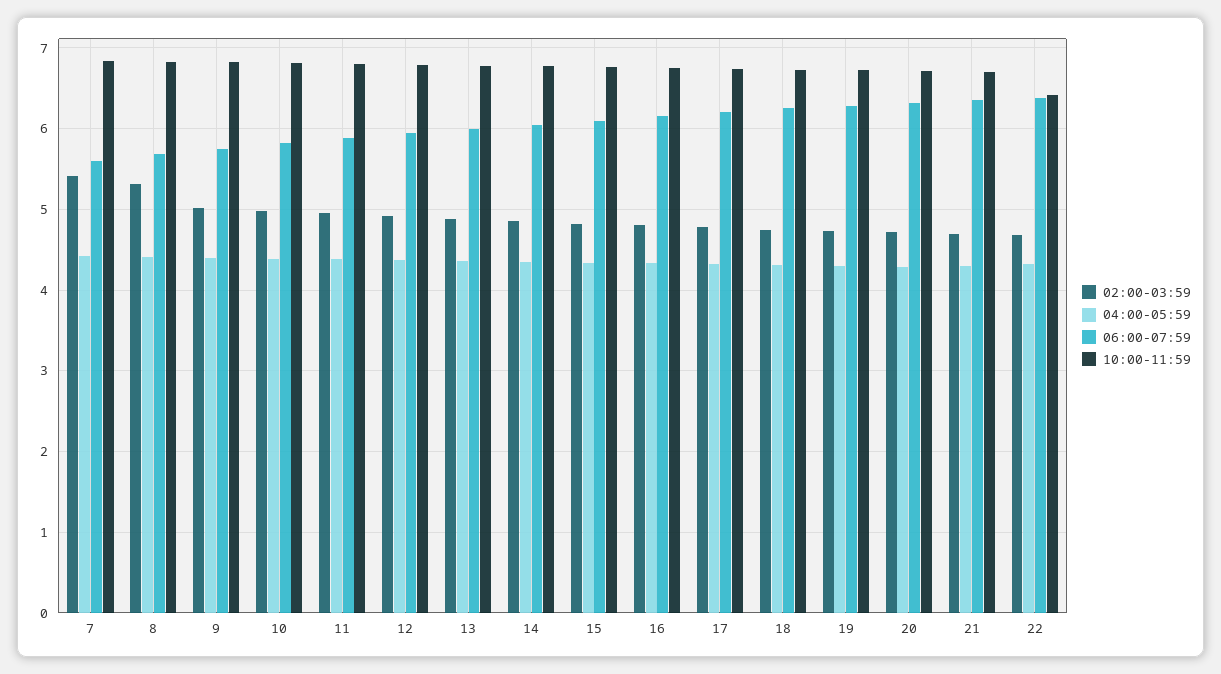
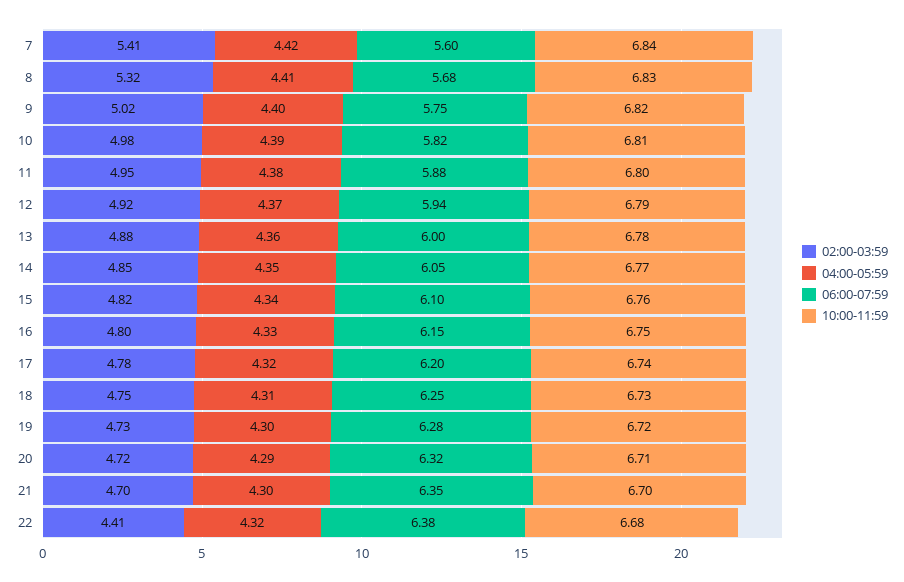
  {
    "02:00-03:59": {
      "7": 5.41,
      "8": 5.32,
      "9": 5.02,
      "10": 4.98,
      "11": 4.95,
      "12": 4.92,
      "13": 4.88,
      "14": 4.85,
      "15": 4.82,
      "16": 4.8,
      "17": 4.78,
      "18": 4.75,
      "19": 4.73,
      "20": 4.72,
      "21": 4.7,
-     "22": 4.7
+     "22": 4.41
    },
    "04:00-05:59": {
      "7": 4.42,
      "8": 4.41,
      "9": 4.4,
      "10": 4.39,
      "11": 4.38,
      "12": 4.37,
      "13": 4.36,
      "14": 4.35,
      "15": 4.34,
      "16": 4.33,
      "17": 4.32,
      "18": 4.31,
      "19": 4.3,
      "20": 4.29,
      "21": 4.3,
      "22": 4.32
    },
    "06:00-07:59": {
      "7": 5.6,
      "8": 5.68,
      "9": 5.75,
      "10": 5.82,
      "11": 5.88,
      "12": 5.94,
      "13": 6,
      "14": 6.05,
      "15": 6.1,
      "16": 6.15,
      "17": 6.2,
      "18": 6.25,
      "19": 6.28,
      "20": 6.32,
      "21": 6.35,
      "22": 6.38
    },
    "10:00-11:59": {
      "7": 6.84,
      "8": 6.83,
      "9": 6.82,
      "10": 6.81,
      "11": 6.8,
      "12": 6.79,
      "13": 6.78,
      "14": 6.77,
      "15": 6.76,
      "16": 6.75,
      "17": 6.74,
      "18": 6.73,
      "19": 6.72,
      "20": 6.71,
      "21": 6.7,
-     "22": 6.4
+     "22": 6.68
    }
  }

